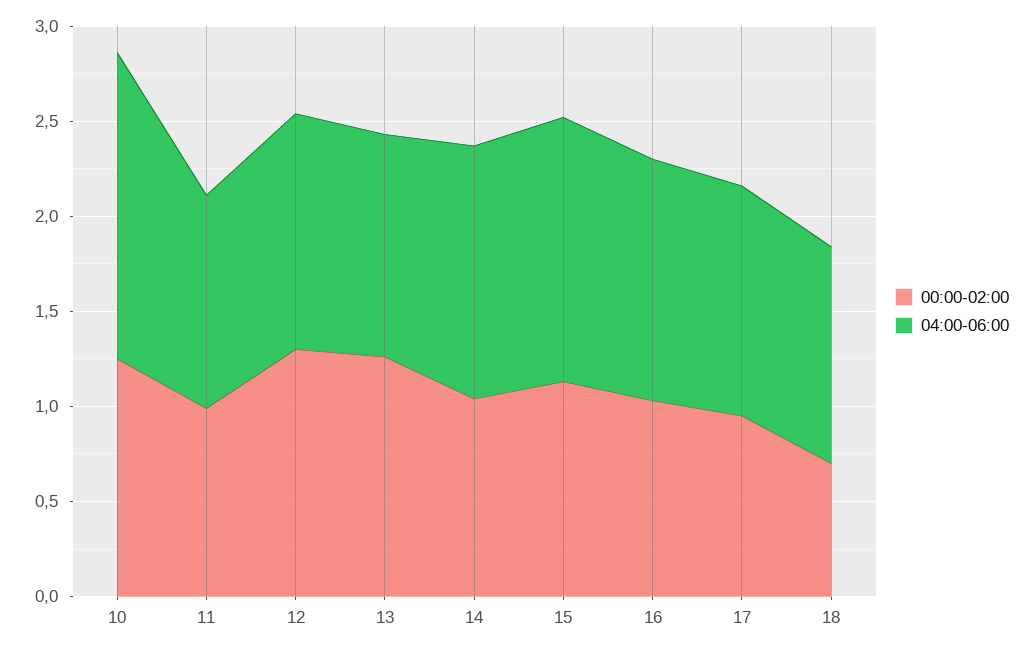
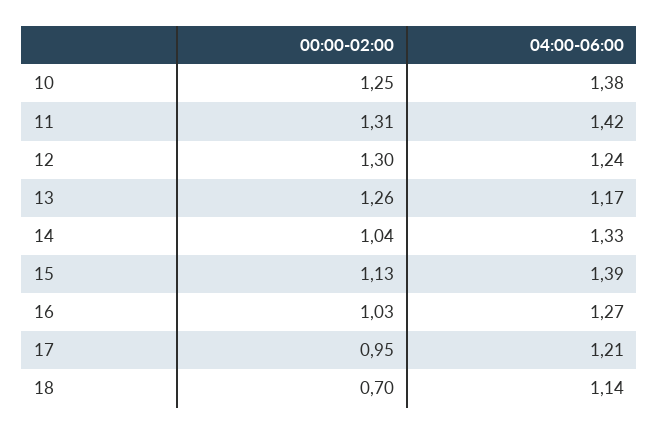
  {
    "00:00-02:00": {
      "10": 1.25,
-     "11": 1,
+     "11": 1.31,
      "12": 1.3,
      "13": 1.26,
      "14": 1.04,
      "15": 1.13,
      "16": 1.03,
      "17": 0.95,
      "18": 0.7
    },
    "04:00-06:00": {
-     "10": 1.6,
+     "10": 1.38,
-     "11": 1.1,
+     "11": 1.42,
      "12": 1.24,
      "13": 1.17,
      "14": 1.33,
      "15": 1.39,
      "16": 1.27,
      "17": 1.21,
      "18": 1.14
    }
  }

